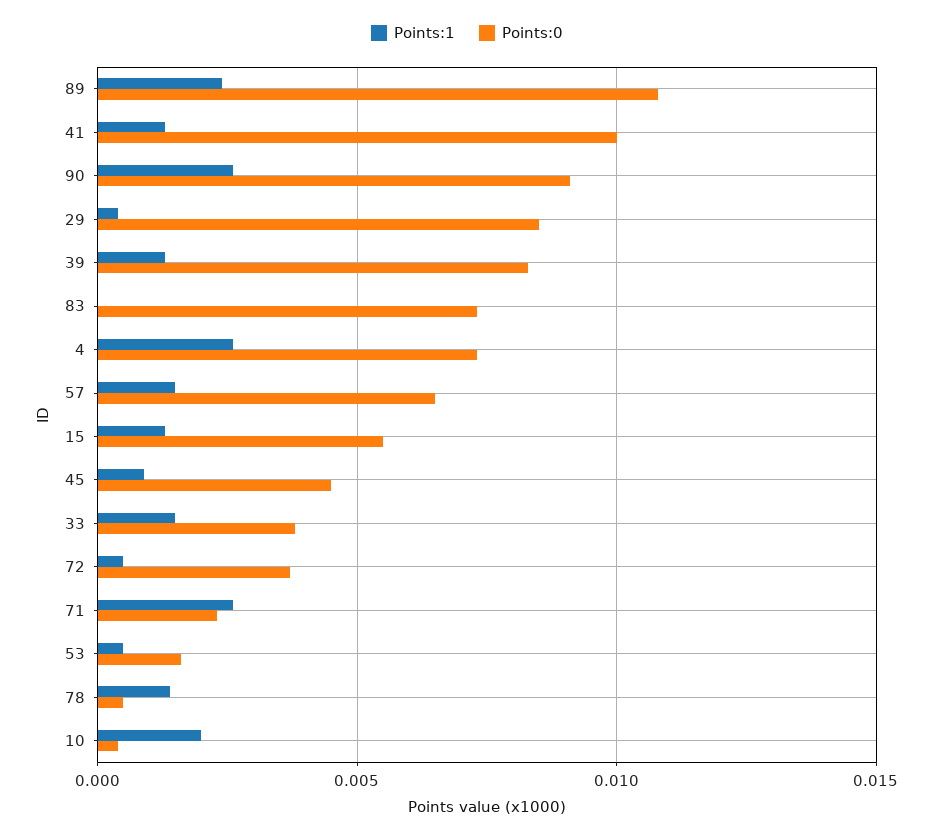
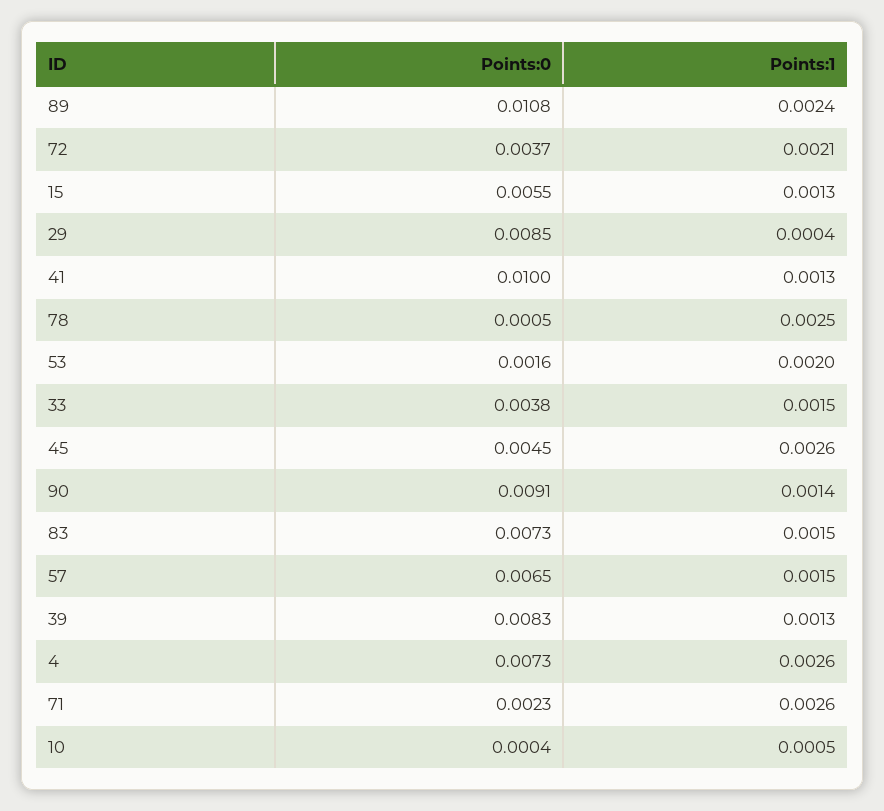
  {
    "Points:1": {
      "89": 0.0024,
      "41": 0.0013,
-     "90": 0.0025,
+     "90": 0.0014,
      "29": 0.0004,
      "39": 0.0013,
-     "83": 0,
+     "83": 0.0015,
      "4": 0.0026,
      "57": 0.0015,
      "15": 0.0013,
-     "45": 0.001,
+     "45": 0.0026,
      "33": 0.0015,
-     "72": 0.0005,
+     "72": 0.0021,
      "71": 0.0026,
-     "53": 0.0005,
+     "53": 0.002,
-     "78": 0.0015,
+     "78": 0.0025,
-     "10": 0.002
+     "10": 0.0005
    },
    "Points:0": {
      "89": 0.0108,
      "41": 0.01,
      "90": 0.0091,
      "29": 0.0085,
      "39": 0.0083,
      "83": 0.0073,
      "4": 0.0073,
      "57": 0.0065,
      "15": 0.0055,
      "45": 0.0045,
      "33": 0.0038,
      "72": 0.0037,
      "71": 0.0023,
      "53": 0.0016,
      "78": 0.0005,
      "10": 0.0004
    }
  }

